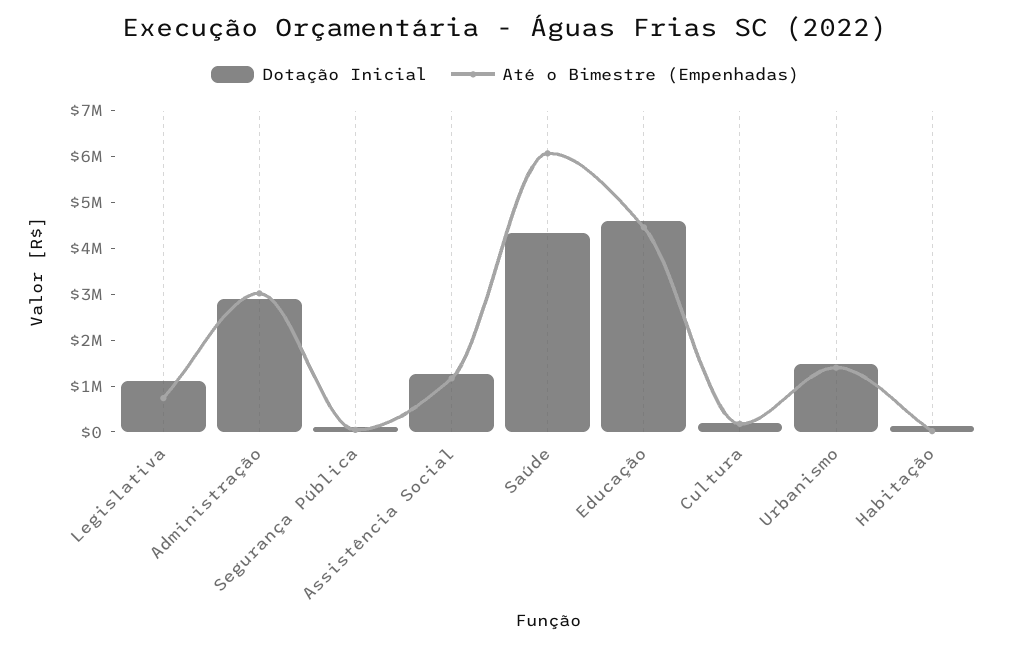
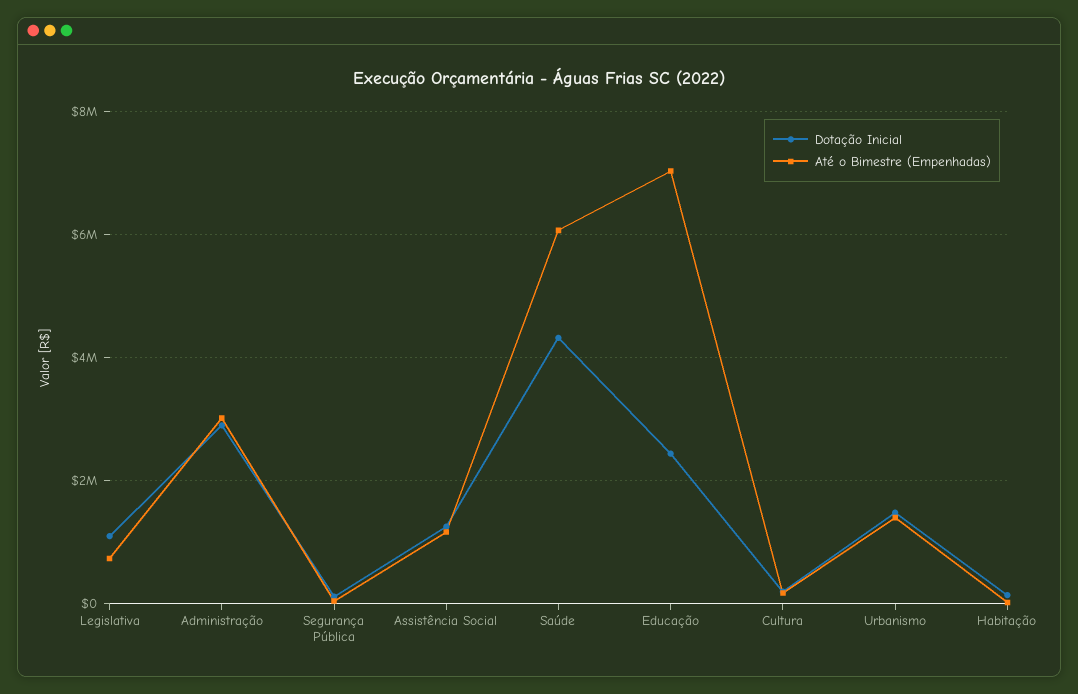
  {
    "Dotação Inicial": {
      "Legislativa": 1200000,
      "Administração": 3000000,
      "Segurança Pública": 200000,
      "Assistência Social": 1200000,
      "Saúde": 4400000,
-     "Educação": 4600000,
+     "Educação": 2400000,
      "Cultura": 200000,
      "Urbanismo": 1400000,
      "Habitação": 200000
    },
    "Até o Bimestre (Empenhadas)": {
      "Legislativa": 800000,
      "Administração": 3000000,
      "Segurança Pública": 0,
      "Assistência Social": 1200000,
      "Saúde": 6000000,
-     "Educação": 4400000,
+     "Educação": 7000000,
      "Cultura": 200000,
      "Urbanismo": 1400000,
      "Habitação": 0
    }
  }

